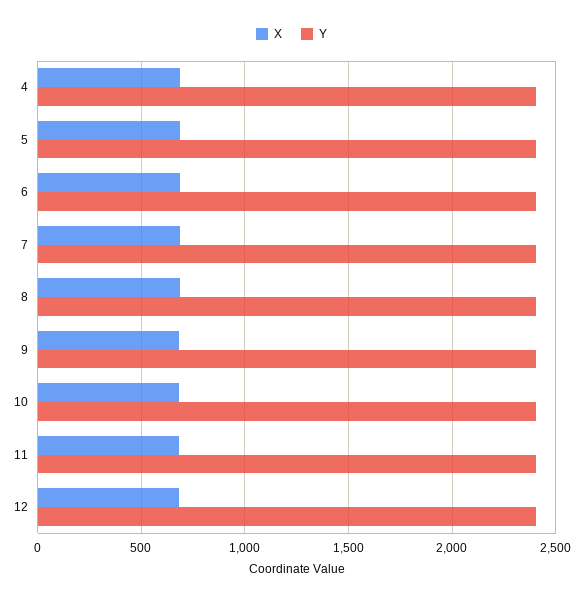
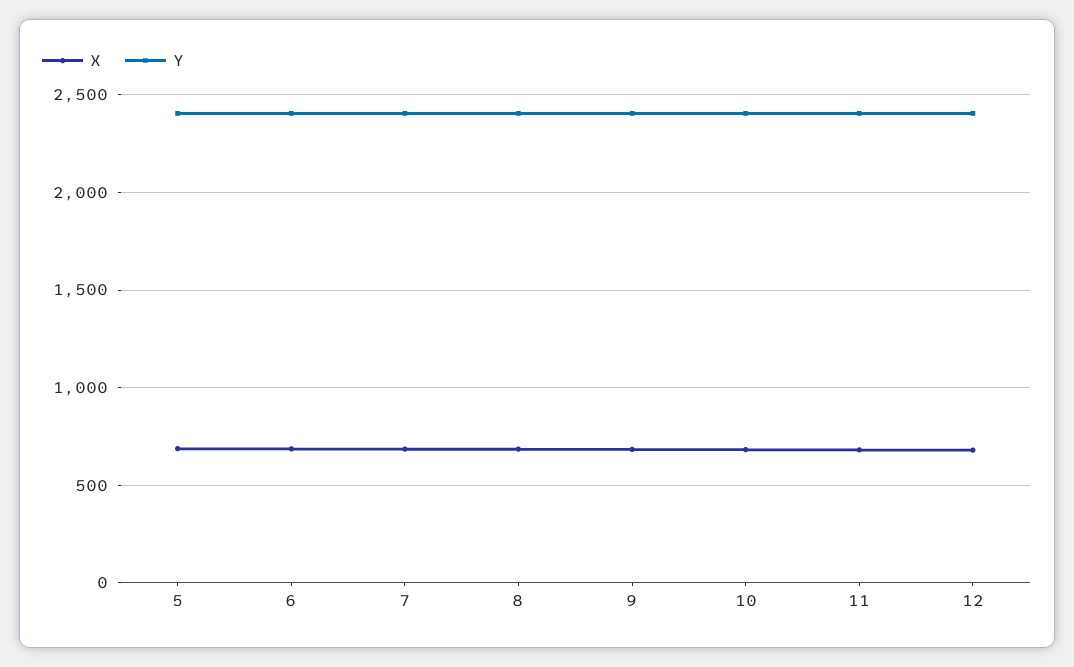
  {
    "X": {
-     "4": 700,
      "5": 700,
      "6": 700,
      "7": 700,
      "8": 700,
      "9": 700,
      "10": 700,
      "11": 700,
      "12": 700
    },
    "Y": {
-     "4": 2400,
      "5": 2400,
      "6": 2400,
      "7": 2400,
      "8": 2400,
      "9": 2400,
      "10": 2400,
      "11": 2400,
      "12": 2400
    }
  }

